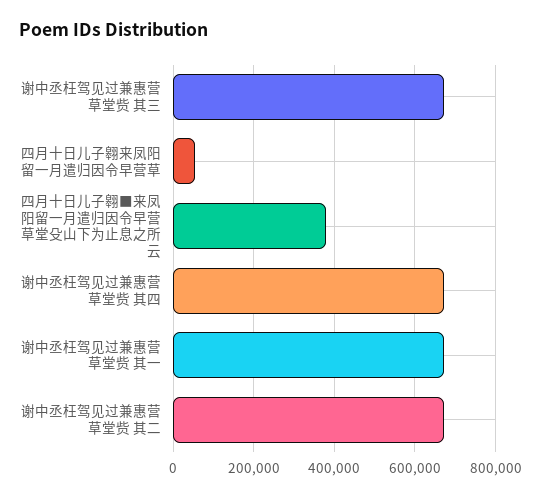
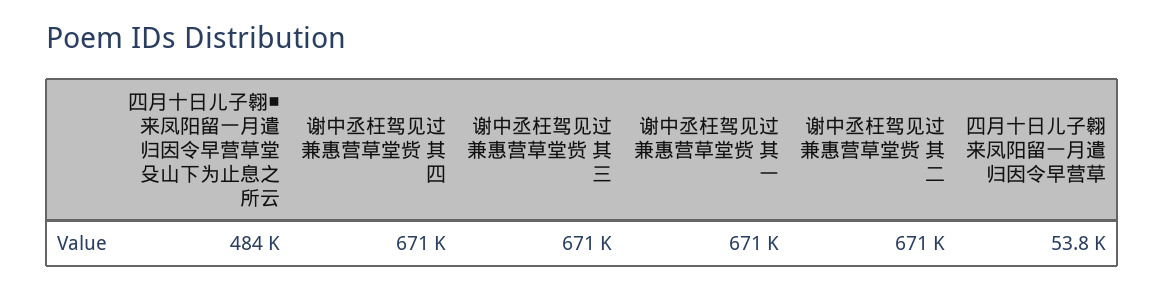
  {
    "谢中丞枉驾见过兼惠营草堂赀 其三": 671000,
    "四月十日儿子翱来凤阳留一月遣归因令早营草": 53800,
-   "四月十日儿子翱■来凤阳留一月遣归因令早营草堂殳山下为止息之所云": 380000,
+   "四月十日儿子翱■来凤阳留一月遣归因令早营草堂殳山下为止息之所云": 484000,
    "谢中丞枉驾见过兼惠营草堂赀 其四": 671000,
    "谢中丞枉驾见过兼惠营草堂赀 其一": 671000,
    "谢中丞枉驾见过兼惠营草堂赀 其二": 671000
  }

